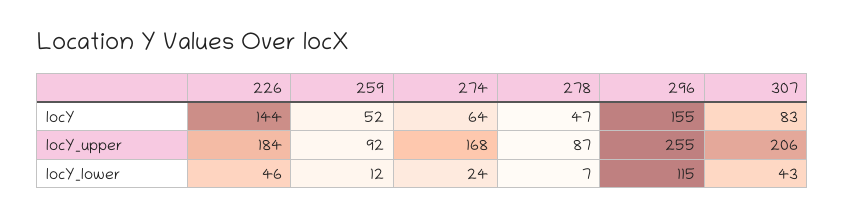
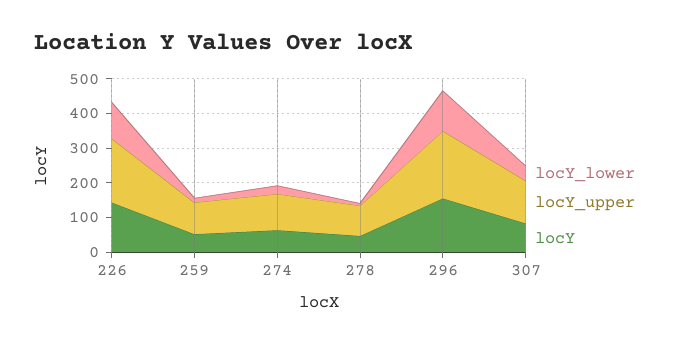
  {
    "locY": {
      "226": 144,
      "259": 52,
      "274": 64,
      "278": 47,
      "296": 155,
      "307": 83
    },
    "locY_upper": {
      "226": 184,
      "259": 92,
-     "274": 168,
+     "274": 100,
      "278": 87,
-     "296": 255,
+     "296": 200,
-     "307": 206
+     "307": 125
    },
    "locY_lower": {
-     "226": 46,
+     "226": 100,
      "259": 12,
      "274": 24,
      "278": 7,
      "296": 115,
      "307": 43
    }
  }

